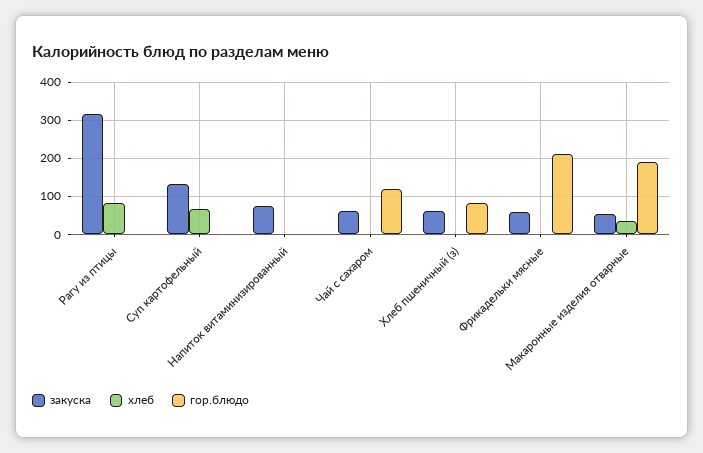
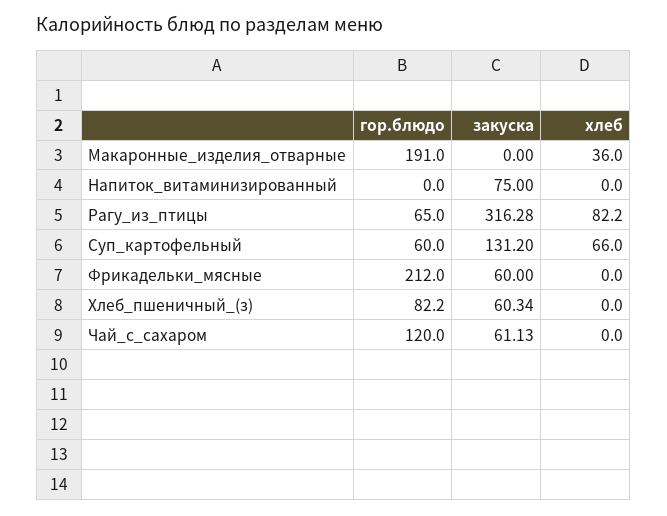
  {
    "закуска": {
      "Рагу из птицы": 316.28,
      "Суп картофельный": 131.2,
      "Напиток витаминизированный": 75,
      "Чай с сахаром": 61.13,
      "Хлеб пшеничный (з)": 60.34,
      "Фрикадельки мясные": 60,
-     "Макаронные изделия отварные": 60
+     "Макаронные изделия отварные": 0
    },
    "хлеб": {
      "Рагу из птицы": 82.2,
      "Суп картофельный": 66,
      "Напиток витаминизированный": 0,
      "Чай с сахаром": 0,
      "Хлеб пшеничный (з)": 0,
      "Фрикадельки мясные": 0,
      "Макаронные изделия отварные": 36
    },
    "гор.блюдо": {
-     "Рагу из птицы": 0,
+     "Рагу из птицы": 65,
-     "Суп картофельный": 0,
+     "Суп картофельный": 60,
      "Напиток витаминизированный": 0,
      "Чай с сахаром": 120,
      "Хлеб пшеничный (з)": 82.2,
      "Фрикадельки мясные": 212,
      "Макаронные изделия отварные": 191
    }
  }

